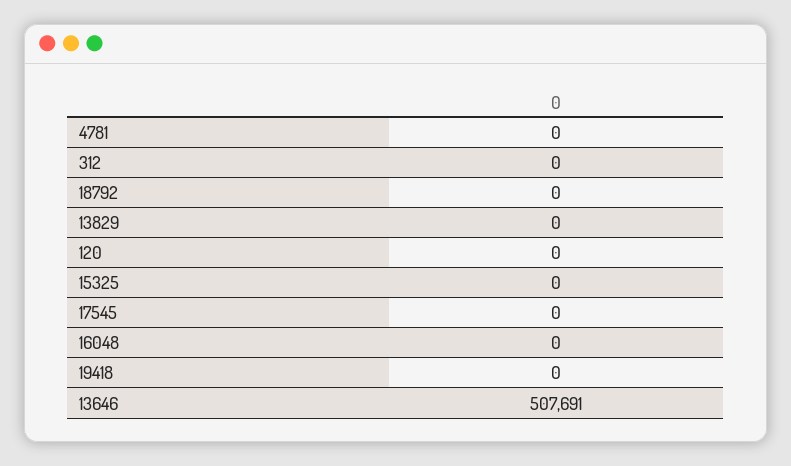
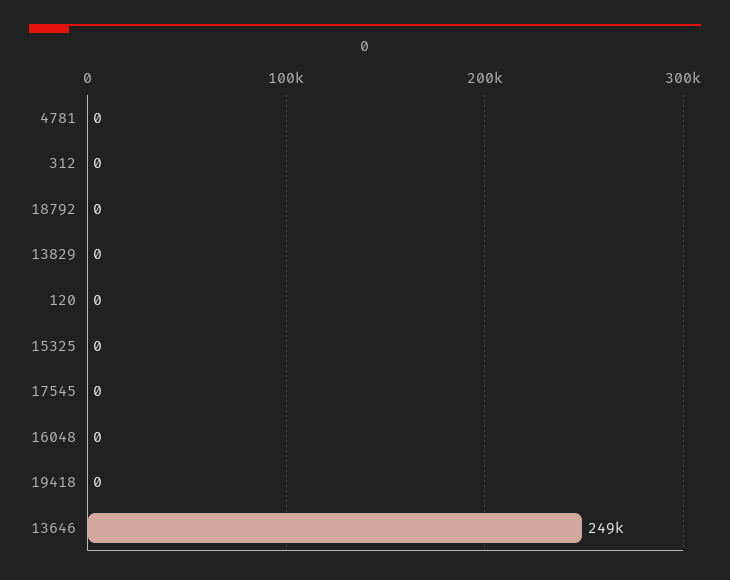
  {
    "4781": 0,
    "312": 0,
    "18792": 0,
    "13829": 0,
    "120": 0,
    "15325": 0,
    "17545": 0,
    "16048": 0,
    "19418": 0,
-   "13646": 507691
+   "13646": 249000
  }

